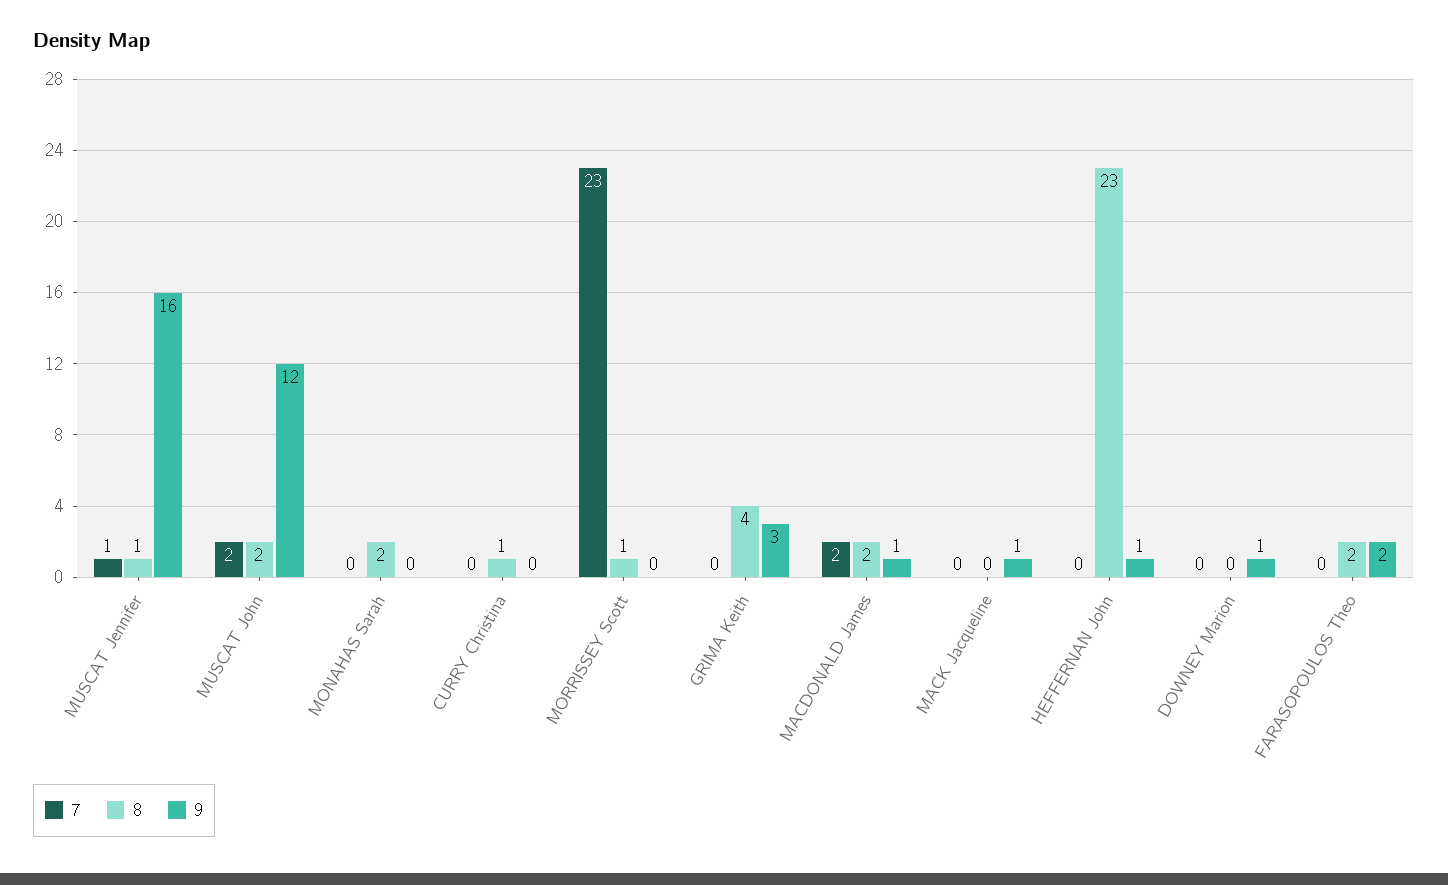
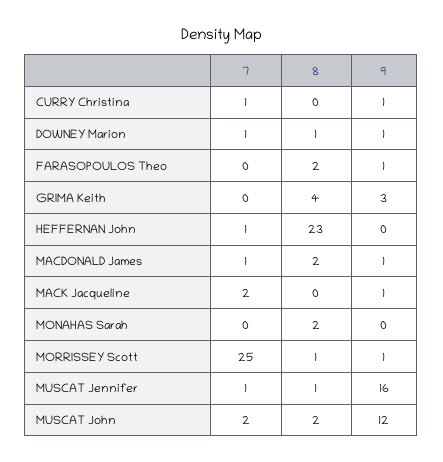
  {
    "7": {
      "MUSCAT Jennifer": 1,
      "MUSCAT John": 2,
      "MONAHAS Sarah": 0,
-     "CURRY Christina": 0,
+     "CURRY Christina": 1,
-     "MORRISSEY Scott": 23,
+     "MORRISSEY Scott": 25,
      "GRIMA Keith": 0,
-     "MACDONALD James": 2,
+     "MACDONALD James": 1,
-     "MACK Jacqueline": 0,
+     "MACK Jacqueline": 2,
-     "HEFFERNAN John": 0,
+     "HEFFERNAN John": 1,
-     "DOWNEY Marion": 0,
+     "DOWNEY Marion": 1,
      "FARASOPOULOS Theo": 0
    },
    "8": {
      "MUSCAT Jennifer": 1,
      "MUSCAT John": 2,
      "MONAHAS Sarah": 2,
-     "CURRY Christina": 1,
+     "CURRY Christina": 0,
      "MORRISSEY Scott": 1,
      "GRIMA Keith": 4,
      "MACDONALD James": 2,
      "MACK Jacqueline": 0,
      "HEFFERNAN John": 23,
-     "DOWNEY Marion": 0,
+     "DOWNEY Marion": 1,
      "FARASOPOULOS Theo": 2
    },
    "9": {
      "MUSCAT Jennifer": 16,
      "MUSCAT John": 12,
      "MONAHAS Sarah": 0,
-     "CURRY Christina": 0,
+     "CURRY Christina": 1,
-     "MORRISSEY Scott": 0,
+     "MORRISSEY Scott": 1,
      "GRIMA Keith": 3,
      "MACDONALD James": 1,
      "MACK Jacqueline": 1,
-     "HEFFERNAN John": 1,
+     "HEFFERNAN John": 0,
      "DOWNEY Marion": 1,
-     "FARASOPOULOS Theo": 2
+     "FARASOPOULOS Theo": 1
    }
  }

